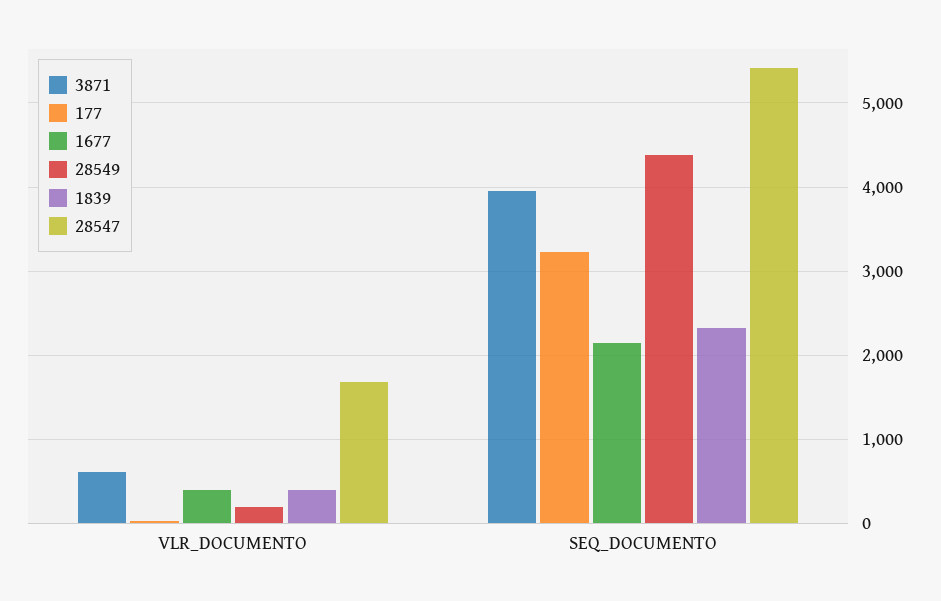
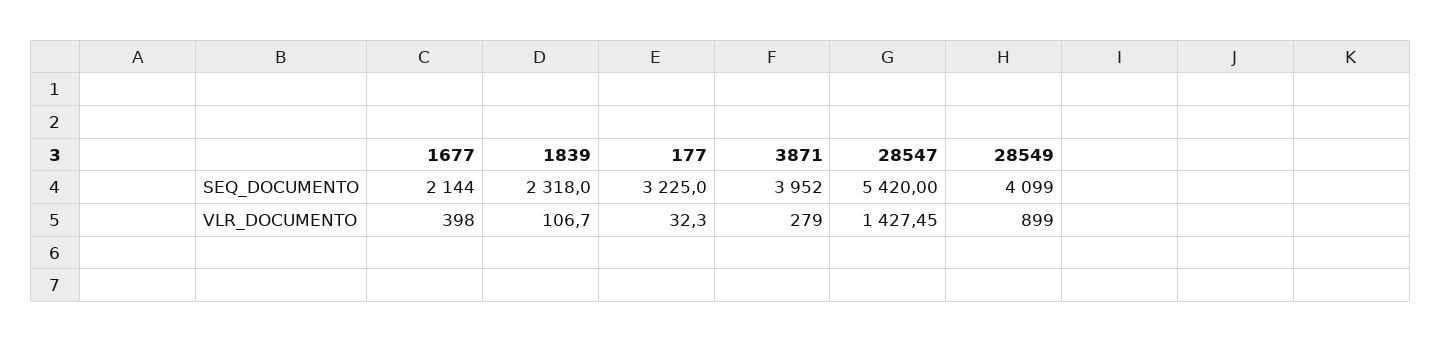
  {
    "3871": {
-     "VLR_DOCUMENTO": 600,
+     "VLR_DOCUMENTO": 279,
      "SEQ_DOCUMENTO": 3952
    },
    "177": {
      "VLR_DOCUMENTO": 32.3,
      "SEQ_DOCUMENTO": 3225
    },
    "1677": {
      "VLR_DOCUMENTO": 398,
      "SEQ_DOCUMENTO": 2144
    },
    "28549": {
-     "VLR_DOCUMENTO": 200,
+     "VLR_DOCUMENTO": 899,
-     "SEQ_DOCUMENTO": 4400
+     "SEQ_DOCUMENTO": 4099
    },
    "1839": {
-     "VLR_DOCUMENTO": 400,
+     "VLR_DOCUMENTO": 106.7,
      "SEQ_DOCUMENTO": 2318
    },
    "28547": {
-     "VLR_DOCUMENTO": 1700,
+     "VLR_DOCUMENTO": 1427.45,
      "SEQ_DOCUMENTO": 5420
    }
  }

